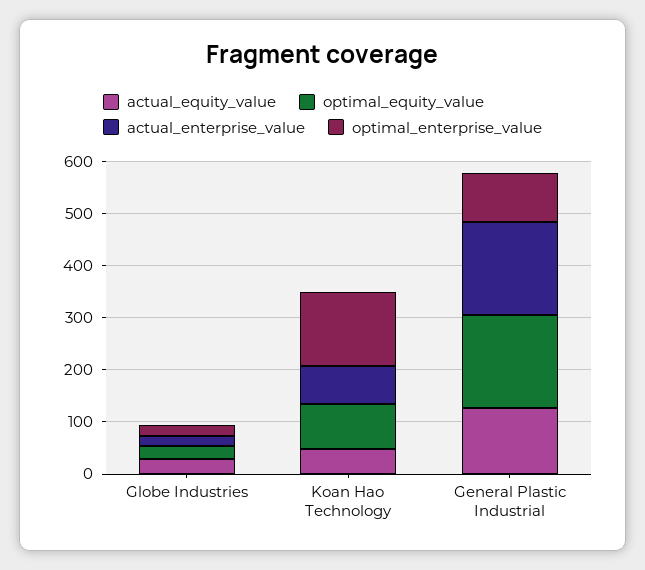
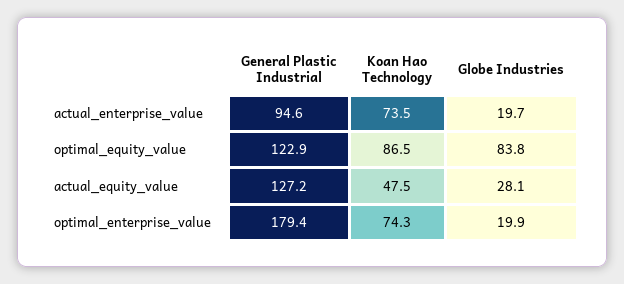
  {
    "actual_equity_value": {
      "Globe Industries": 28.1,
      "Koan Hao Technology": 47.5,
      "General Plastic Industrial": 127.2
    },
    "optimal_equity_value": {
-     "Globe Industries": 20,
+     "Globe Industries": 83.8,
      "Koan Hao Technology": 86.5,
-     "General Plastic Industrial": 180
+     "General Plastic Industrial": 122.9
    },
    "actual_enterprise_value": {
      "Globe Industries": 19.7,
      "Koan Hao Technology": 73.5,
-     "General Plastic Industrial": 180
+     "General Plastic Industrial": 94.6
    },
    "optimal_enterprise_value": {
      "Globe Industries": 19.9,
-     "Koan Hao Technology": 140,
+     "Koan Hao Technology": 74.3,
-     "General Plastic Industrial": 100
+     "General Plastic Industrial": 179.4
    }
  }

